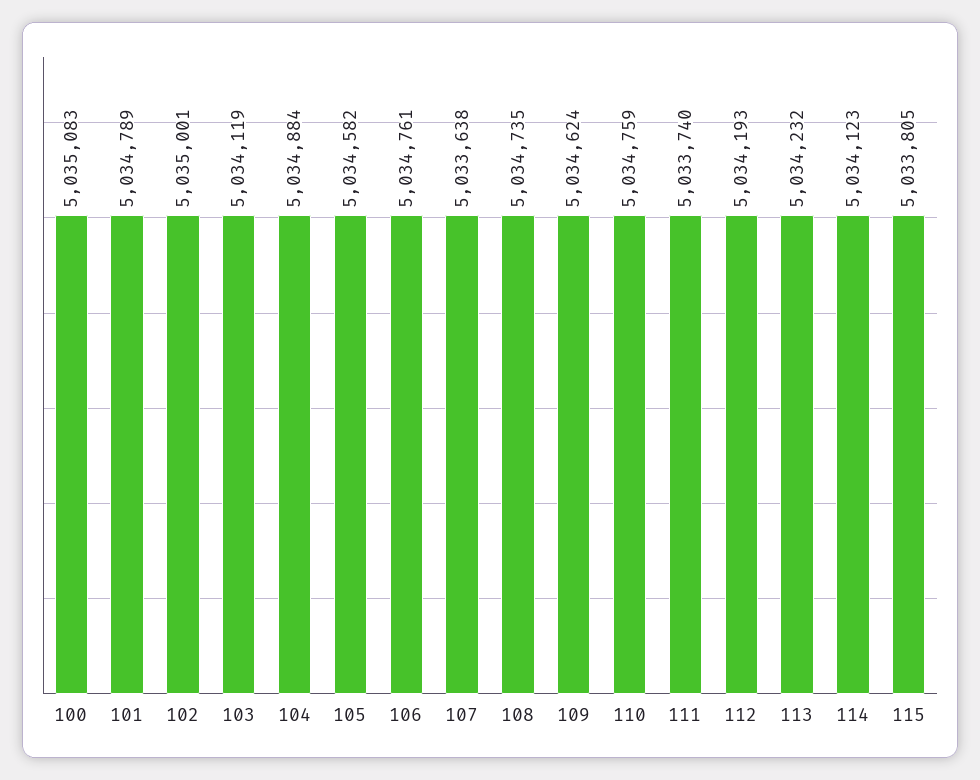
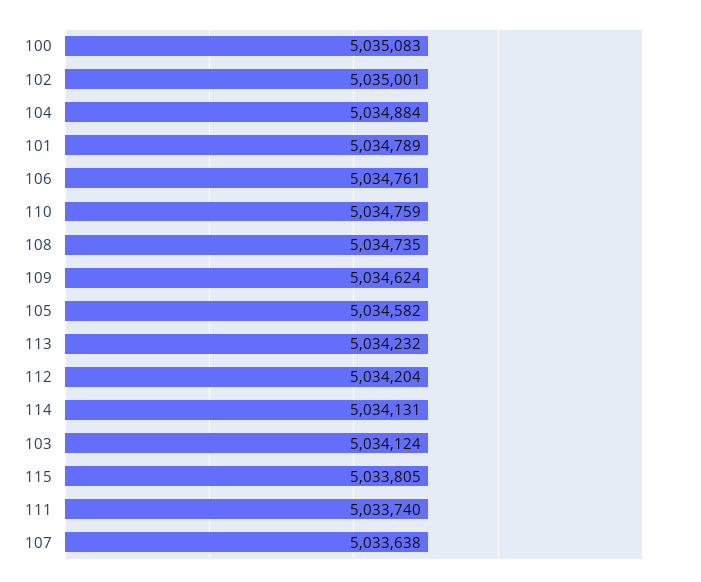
  {
    "100": 5035083,
    "101": 5034789,
    "102": 5035001,
-   "103": 5034119,
+   "103": 5034124,
    "104": 5034884,
    "105": 5034582,
    "106": 5034761,
    "107": 5033638,
    "108": 5034735,
    "109": 5034624,
    "110": 5034759,
    "111": 5033740,
-   "112": 5034193,
+   "112": 5034204,
    "113": 5034232,
-   "114": 5034123,
+   "114": 5034131,
    "115": 5033805
  }

